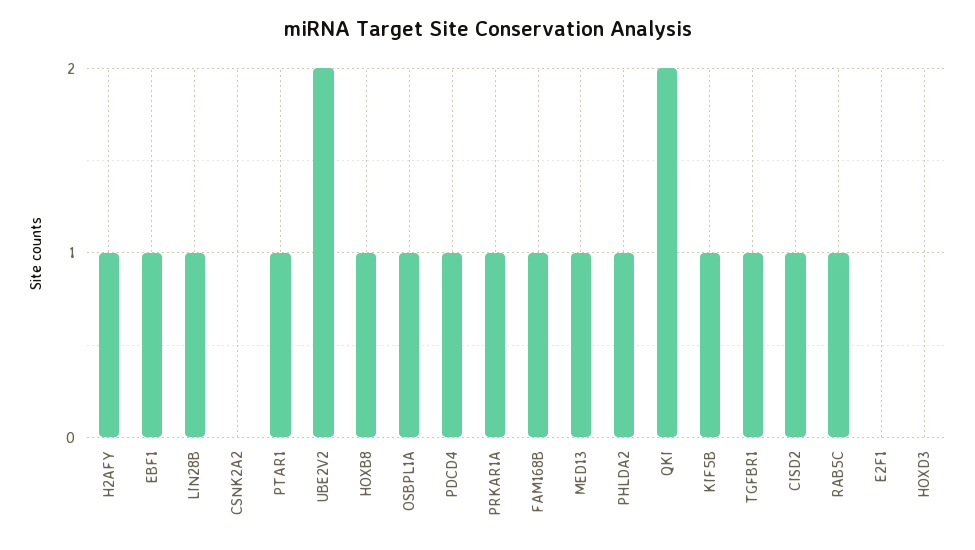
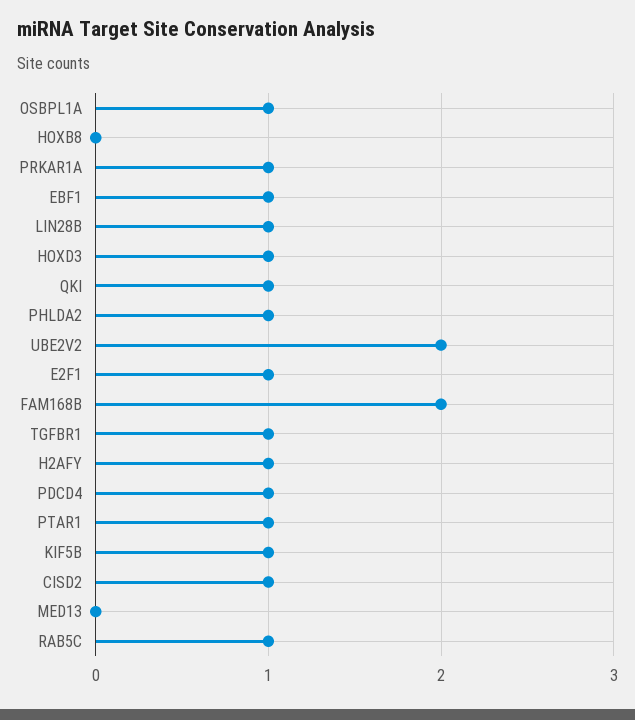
  {
    "H2AFY": 1,
    "EBF1": 1,
    "LIN28B": 1,
-   "CSNK2A2": 0,
    "PTAR1": 1,
    "UBE2V2": 2,
-   "HOXB8": 1,
+   "HOXB8": 0,
    "OSBPL1A": 1,
    "PDCD4": 1,
    "PRKAR1A": 1,
-   "FAM168B": 1,
+   "FAM168B": 2,
-   "MED13": 1,
+   "MED13": 0,
    "PHLDA2": 1,
-   "QKI": 2,
+   "QKI": 1,
    "KIF5B": 1,
    "TGFBR1": 1,
    "CISD2": 1,
    "RAB5C": 1,
-   "E2F1": 0,
+   "E2F1": 1,
-   "HOXD3": 0
+   "HOXD3": 1
  }

